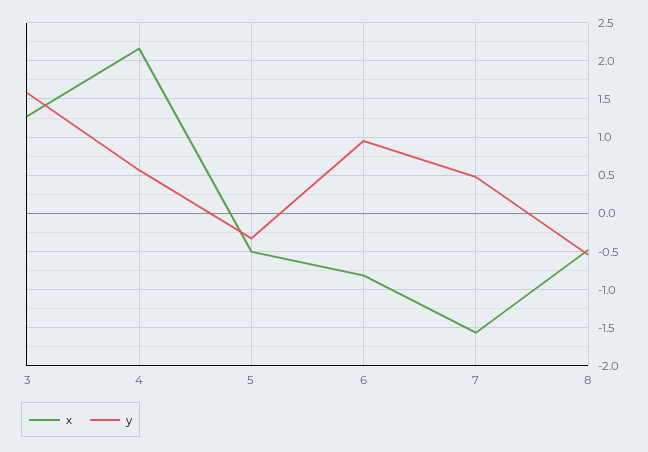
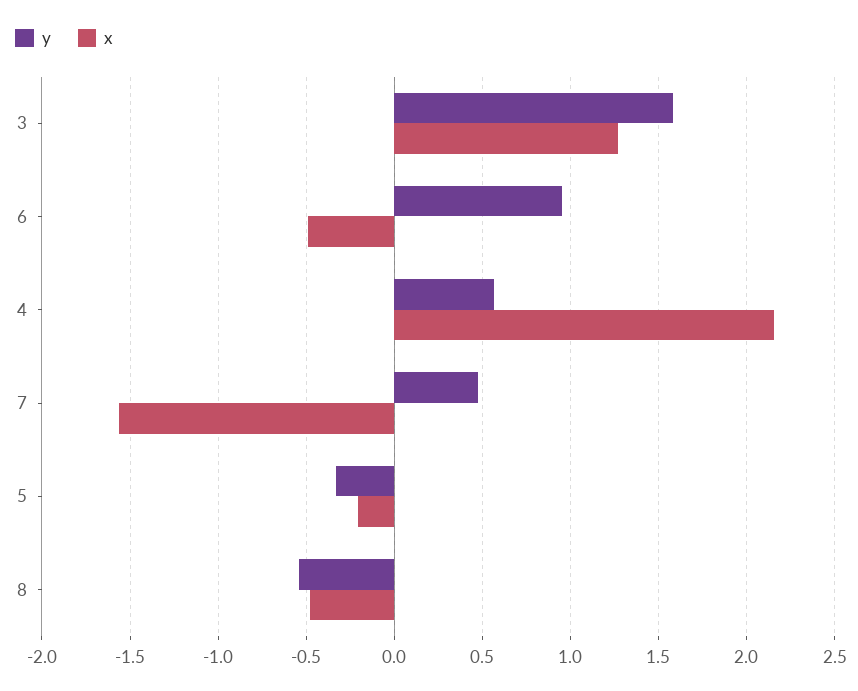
  {
    "x": {
      "3": 1.25,
      "4": 2.15,
-     "5": -0.5,
+     "5": -0.2,
-     "6": -0.8,
+     "6": -0.5,
      "7": -1.55,
      "8": -0.5
    },
    "y": {
      "3": 1.6,
      "4": 0.55,
      "5": -0.35,
      "6": 0.95,
      "7": 0.5,
      "8": -0.55
    }
  }

